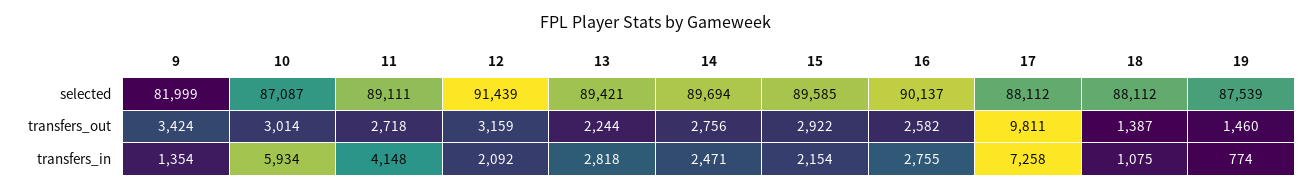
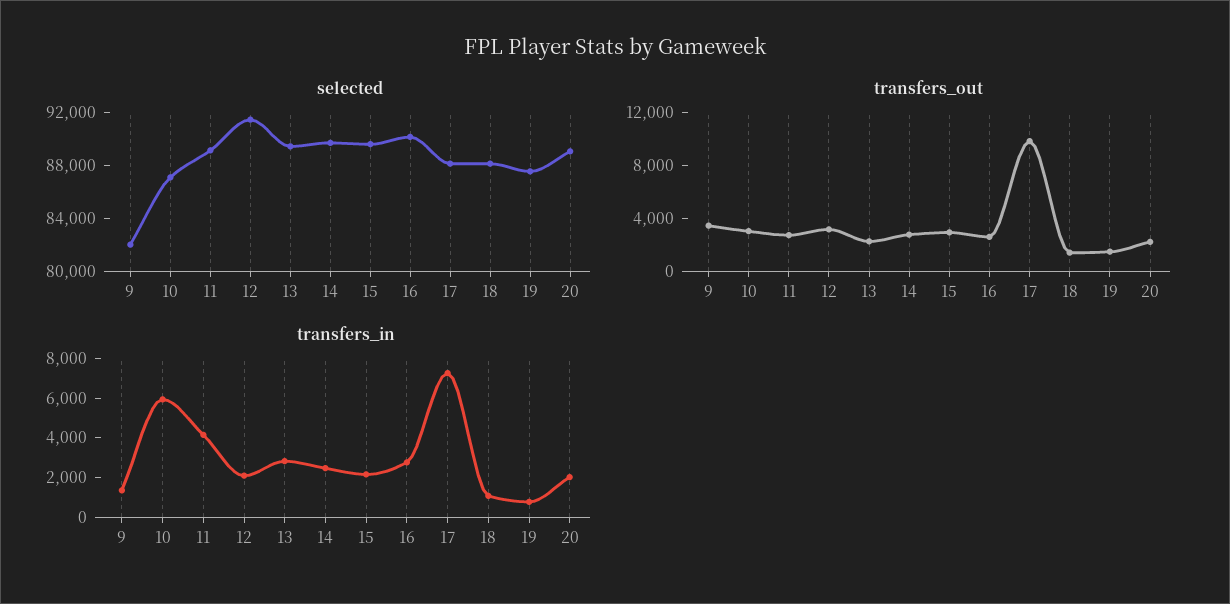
  {
    "selected": {
      "9": 81999,
      "10": 87087,
      "11": 89111,
      "12": 91439,
      "13": 89421,
      "14": 89694,
      "15": 89585,
      "16": 90137,
      "17": 88112,
      "18": 88112,
-     "19": 87539
+     "19": 87539,
+     "20": 89000
    },
    "transfers_out": {
      "9": 3424,
      "10": 3014,
      "11": 2718,
      "12": 3159,
      "13": 2244,
      "14": 2756,
      "15": 2922,
      "16": 2582,
      "17": 9811,
      "18": 1387,
-     "19": 1460
+     "19": 1460,
+     "20": 2000
    },
    "transfers_in": {
      "9": 1354,
      "10": 5934,
      "11": 4148,
      "12": 2092,
      "13": 2818,
      "14": 2471,
      "15": 2154,
      "16": 2755,
      "17": 7258,
      "18": 1075,
-     "19": 774
+     "19": 774,
+     "20": 2000
    }
  }

